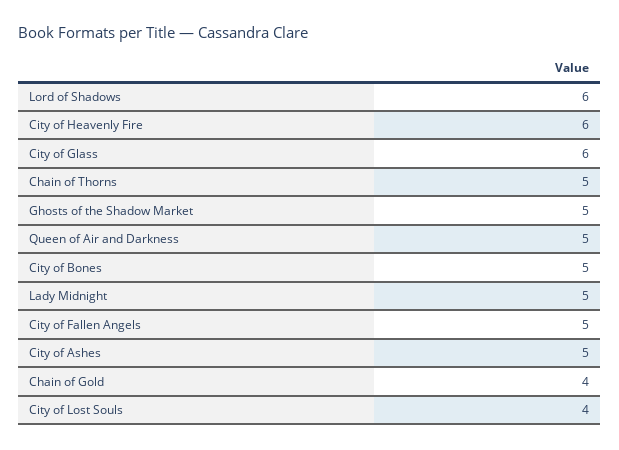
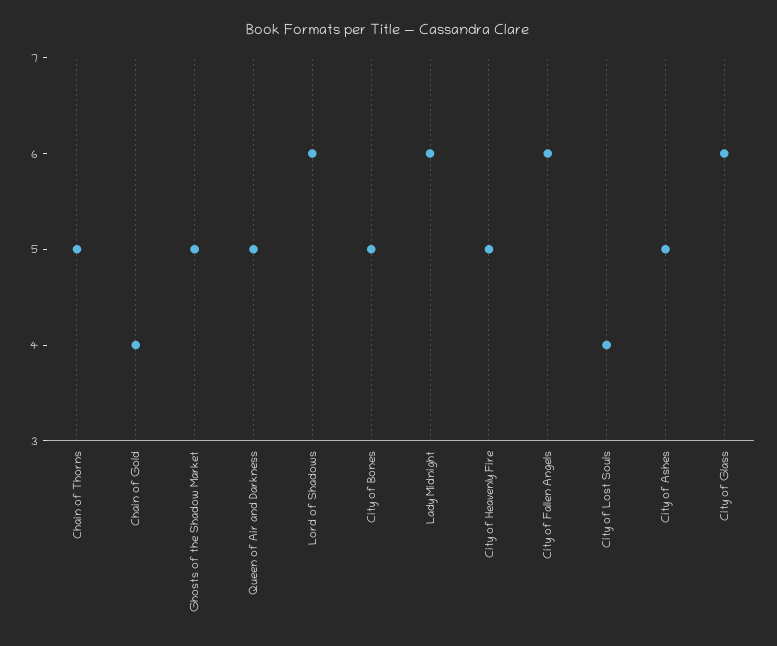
  {
    "Lord of Shadows": 6,
-   "City of Heavenly Fire": 6,
+   "City of Heavenly Fire": 5,
    "City of Glass": 6,
    "Chain of Thorns": 5,
    "Ghosts of the Shadow Market": 5,
    "Queen of Air and Darkness": 5,
    "City of Bones": 5,
-   "Lady Midnight": 5,
+   "Lady Midnight": 6,
-   "City of Fallen Angels": 5,
+   "City of Fallen Angels": 6,
    "City of Ashes": 5,
    "Chain of Gold": 4,
    "City of Lost Souls": 4
  }

